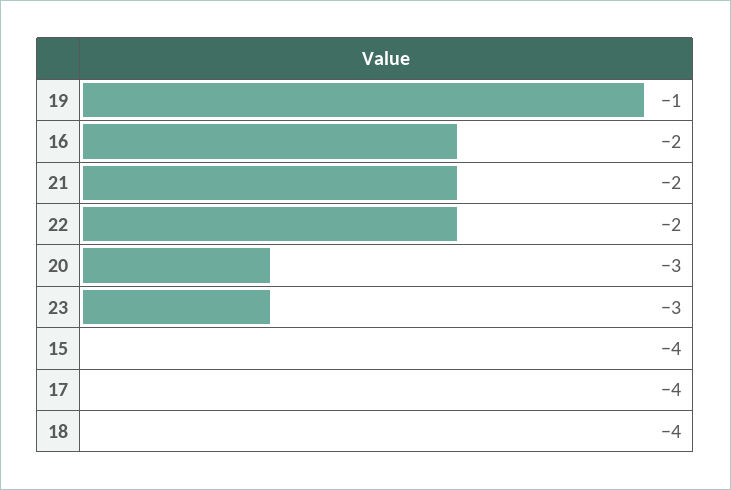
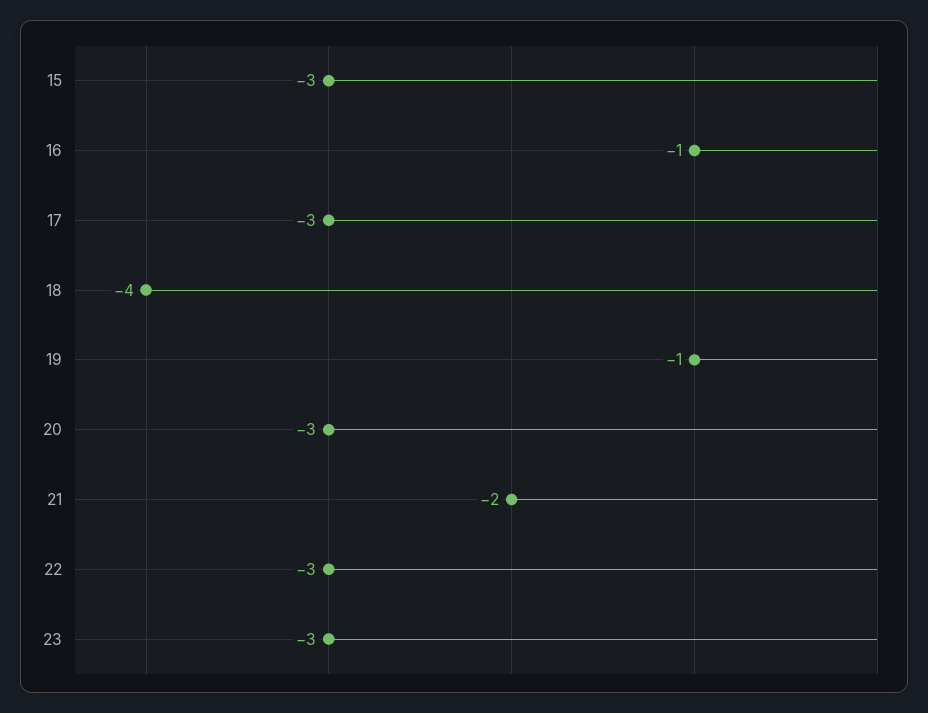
  {
    "19": -1,
-   "16": -2,
+   "16": -1,
    "21": -2,
-   "22": -2,
+   "22": -3,
    "20": -3,
    "23": -3,
-   "15": -4,
+   "15": -3,
-   "17": -4,
+   "17": -3,
    "18": -4
  }

